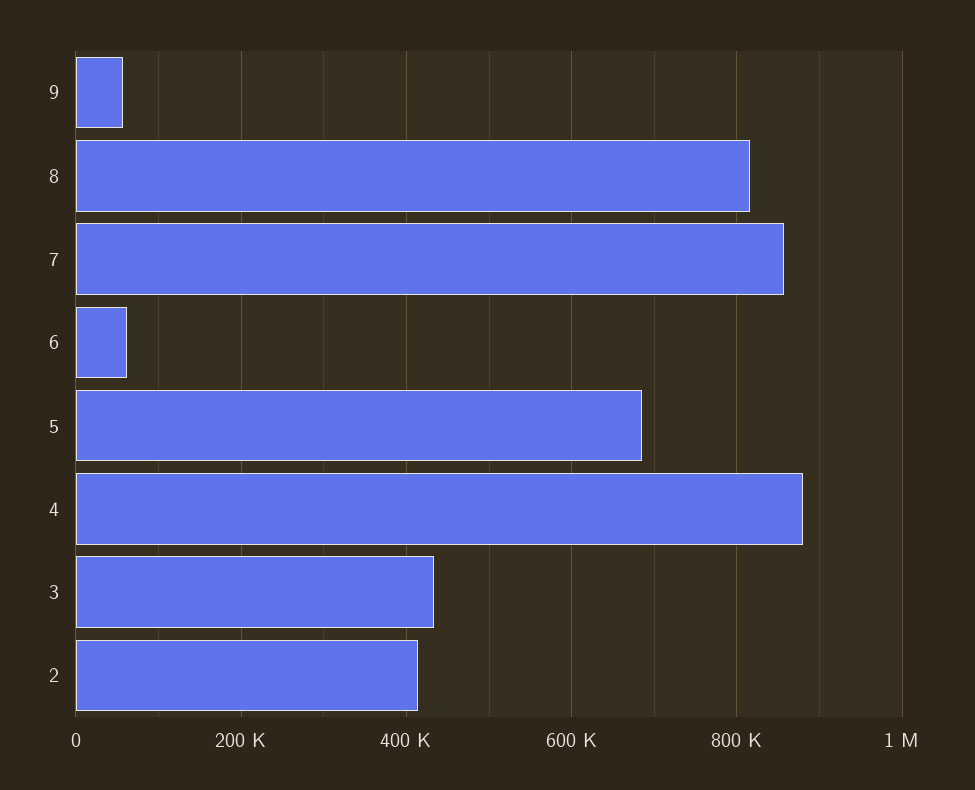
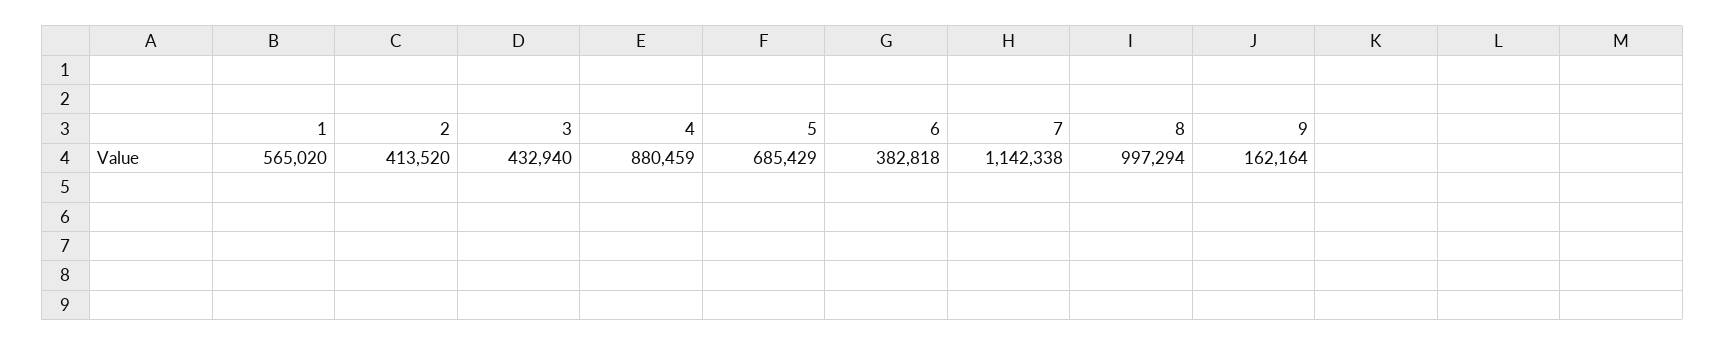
  {
-   "9": 60000,
+   "9": 162164,
-   "8": 820000,
+   "8": 997294,
-   "7": 860000,
+   "7": 1142338,
-   "6": 60000,
+   "6": 382818,
    "5": 685429,
    "4": 880459,
    "3": 432940,
-   "2": 413520
+   "2": 413520,
+   "1": 565020
  }

